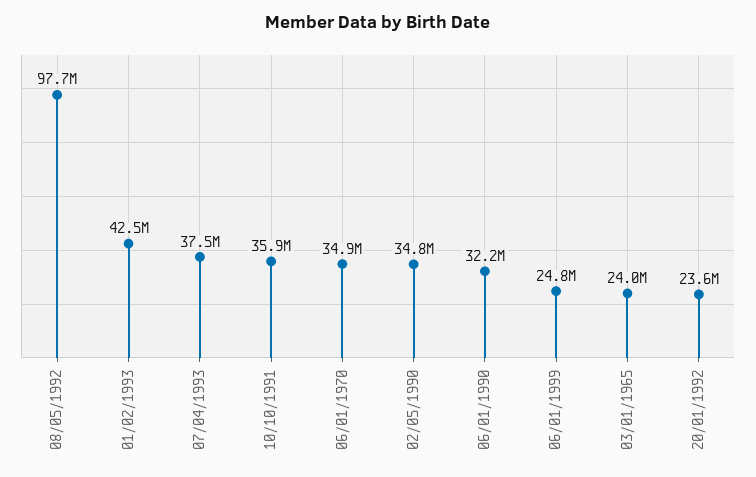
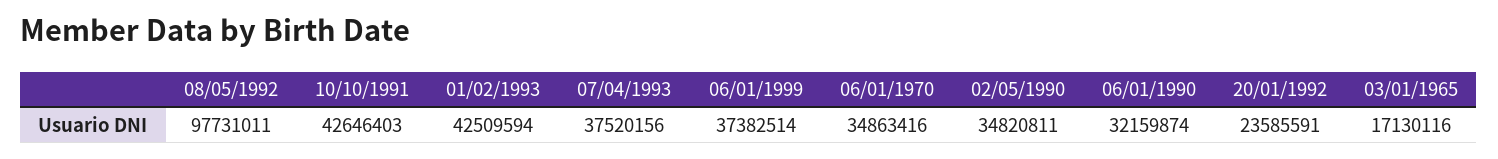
  {
    "08/05/1992": 97731011,
    "01/02/1993": 42509594,
    "07/04/1993": 37520156,
-   "10/10/1991": 35900000,
+   "10/10/1991": 42646403,
    "06/01/1970": 34863416,
    "02/05/1990": 34820811,
    "06/01/1990": 32159874,
-   "06/01/1999": 24800000,
+   "06/01/1999": 37382514,
-   "03/01/1965": 24000000,
+   "03/01/1965": 17130116,
    "20/01/1992": 23585591
  }

